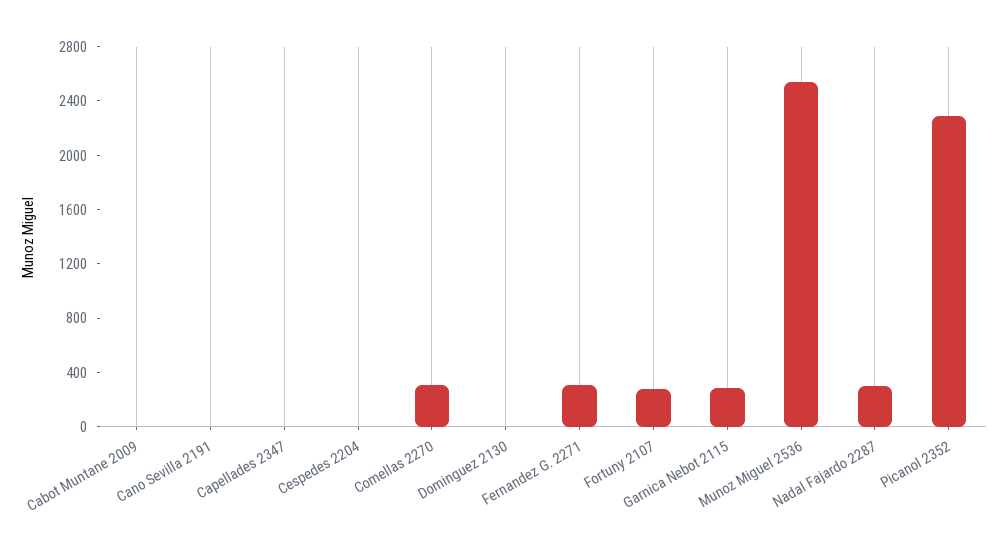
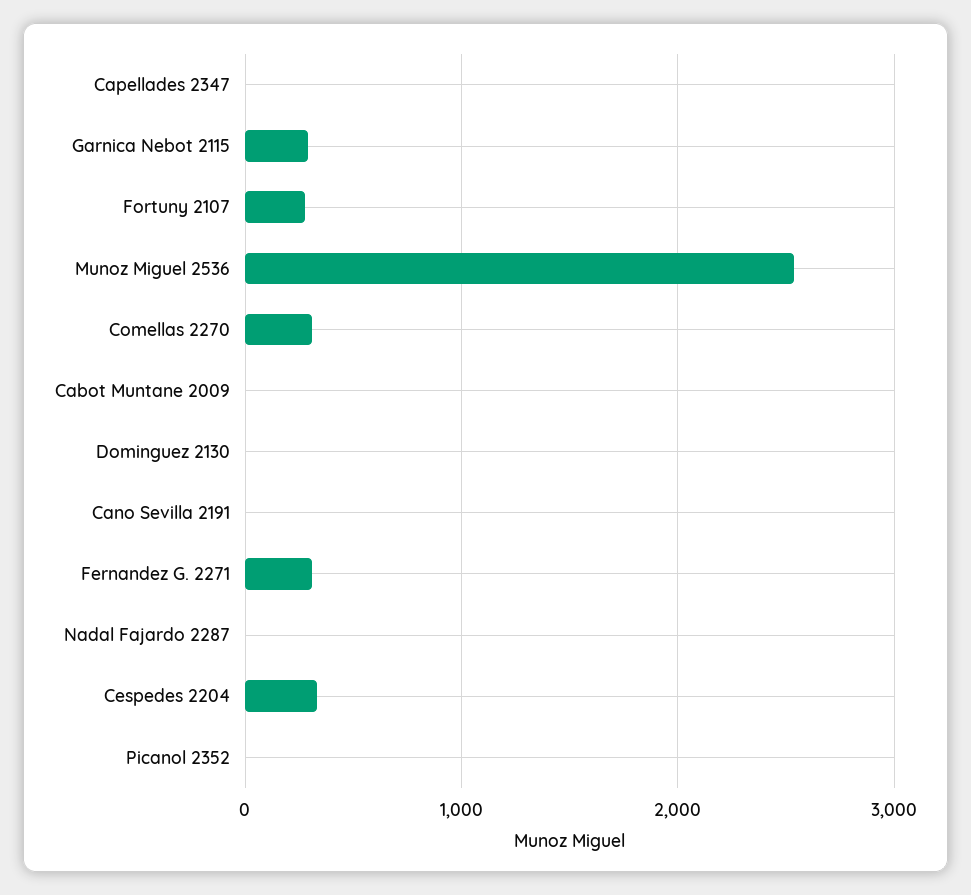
  {
    "Cabot Muntane 2009": 0,
    "Cano Sevilla 2191": 0,
    "Capellades 2347": 0,
-   "Cespedes 2204": 0,
+   "Cespedes 2204": 300,
    "Comellas 2270": 300,
    "Dominguez 2130": 0,
    "Fernandez G. 2271": 300,
    "Fortuny 2107": 300,
    "Garnica Nebot 2115": 300,
    "Munoz Miguel 2536": 2500,
-   "Nadal Fajardo 2287": 300,
+   "Nadal Fajardo 2287": 0,
-   "Picanol 2352": 2300
+   "Picanol 2352": 0
  }

